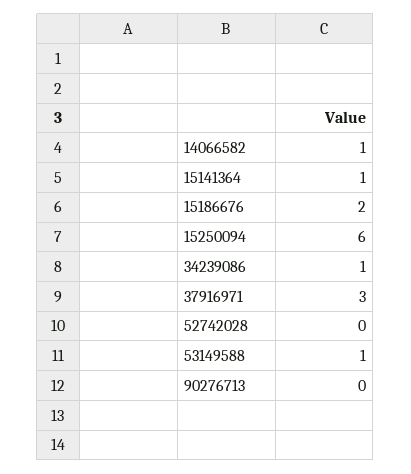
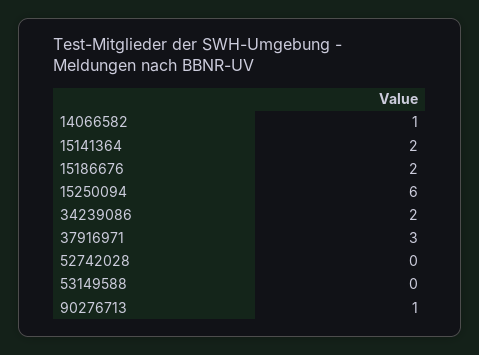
  {
    "14066582": 1,
-   "15141364": 1,
+   "15141364": 2,
    "15186676": 2,
    "15250094": 6,
-   "34239086": 1,
+   "34239086": 2,
    "37916971": 3,
    "52742028": 0,
-   "53149588": 1,
+   "53149588": 0,
-   "90276713": 0
+   "90276713": 1
  }

